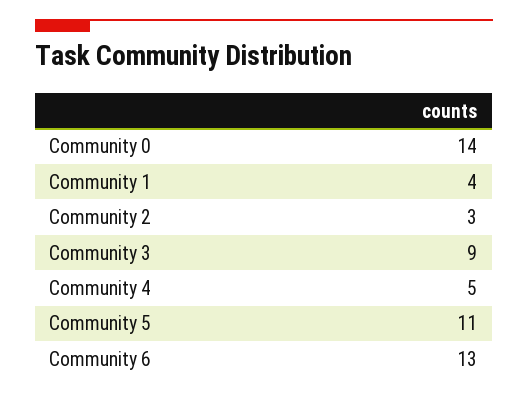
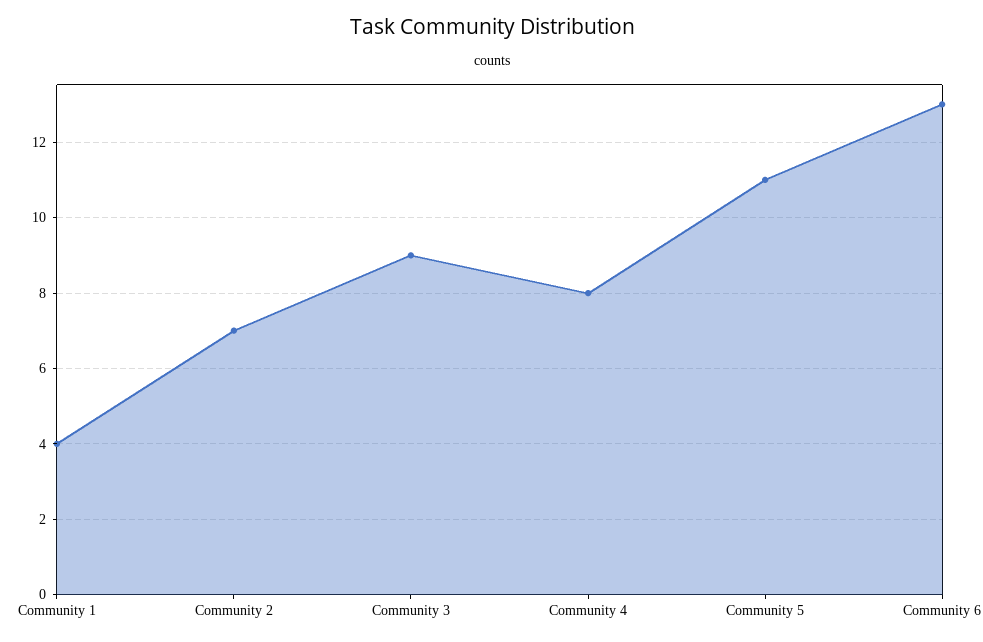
  {
-   "Community 0": 14,
    "Community 1": 4,
-   "Community 2": 3,
+   "Community 2": 7,
    "Community 3": 9,
-   "Community 4": 5,
+   "Community 4": 8,
    "Community 5": 11,
    "Community 6": 13
  }

